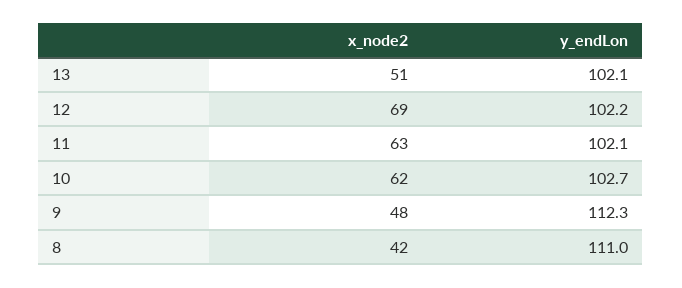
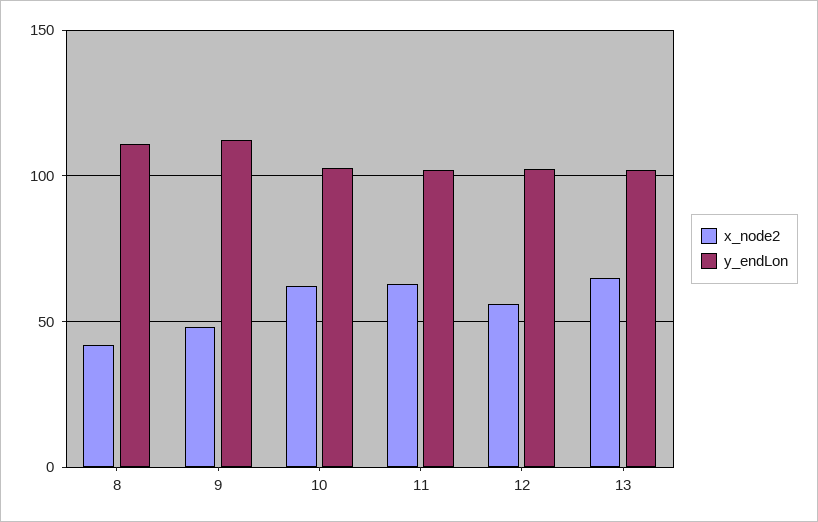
  {
    "x_node2": {
-     "13": 51,
+     "13": 65,
-     "12": 69,
+     "12": 55,
      "11": 63,
      "10": 62,
      "9": 48,
      "8": 42
    },
    "y_endLon": {
      "13": 102.1,
      "12": 102.2,
      "11": 102.1,
      "10": 102.7,
      "9": 112.3,
      "8": 111
    }
  }

